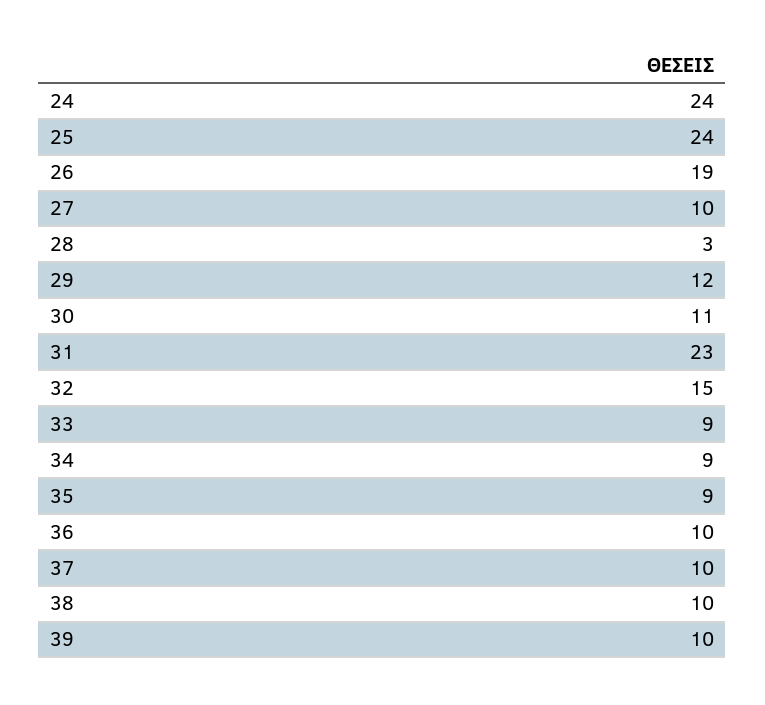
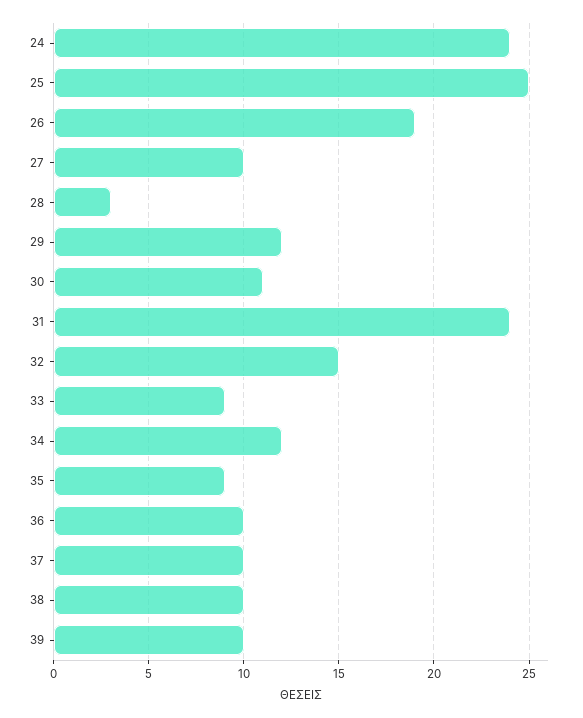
  {
    "24": 24,
-   "25": 24,
+   "25": 25,
    "26": 19,
    "27": 10,
    "28": 3,
    "29": 12,
    "30": 11,
-   "31": 23,
+   "31": 24,
    "32": 15,
    "33": 9,
-   "34": 9,
+   "34": 12,
    "35": 9,
    "36": 10,
    "37": 10,
    "38": 10,
    "39": 10
  }

